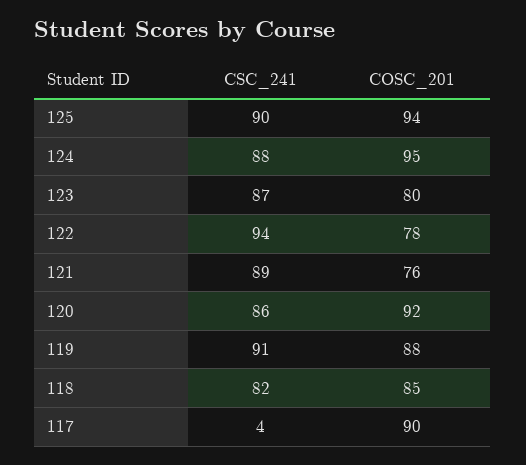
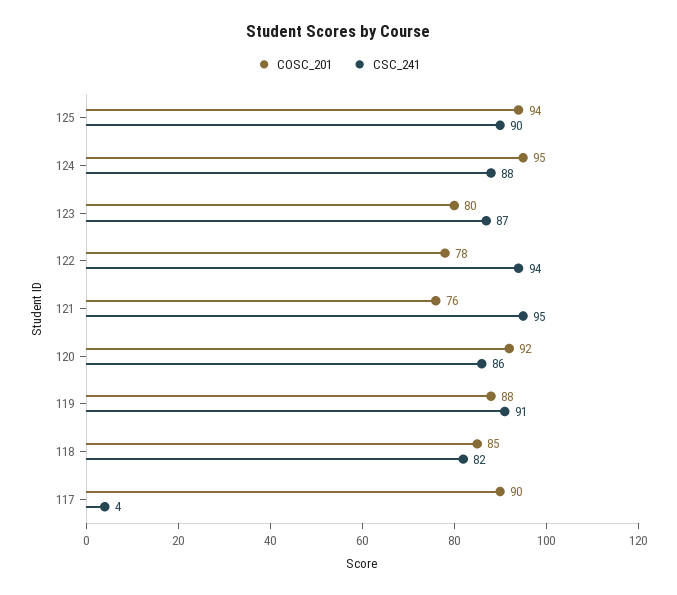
  {
    "CSC_241": {
      "125": 90,
      "124": 88,
      "123": 87,
      "122": 94,
-     "121": 89,
+     "121": 95,
      "120": 86,
      "119": 91,
      "118": 82,
      "117": 4
    },
    "COSC_201": {
      "125": 94,
      "124": 95,
      "123": 80,
      "122": 78,
      "121": 76,
      "120": 92,
      "119": 88,
      "118": 85,
      "117": 90
    }
  }

